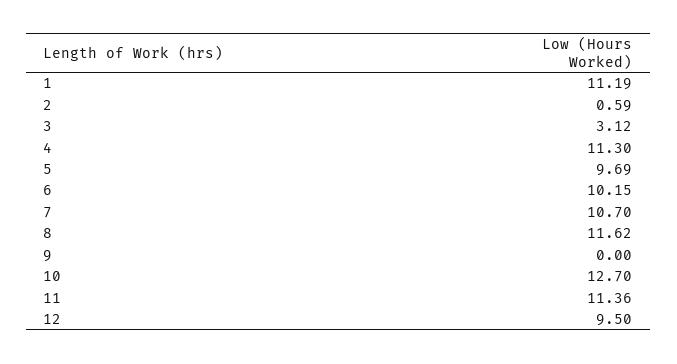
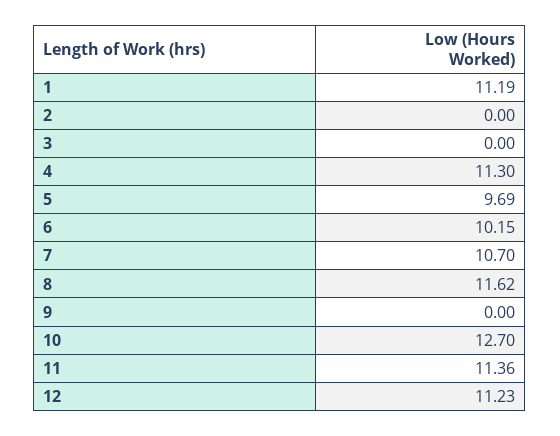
  {
    "1": 11.19,
-   "2": 0.59,
+   "2": 0,
-   "3": 3.12,
+   "3": 0,
    "4": 11.3,
    "5": 9.69,
    "6": 10.15,
    "7": 10.7,
    "8": 11.62,
    "9": 0,
    "10": 12.7,
    "11": 11.36,
-   "12": 9.5
+   "12": 11.23
  }

